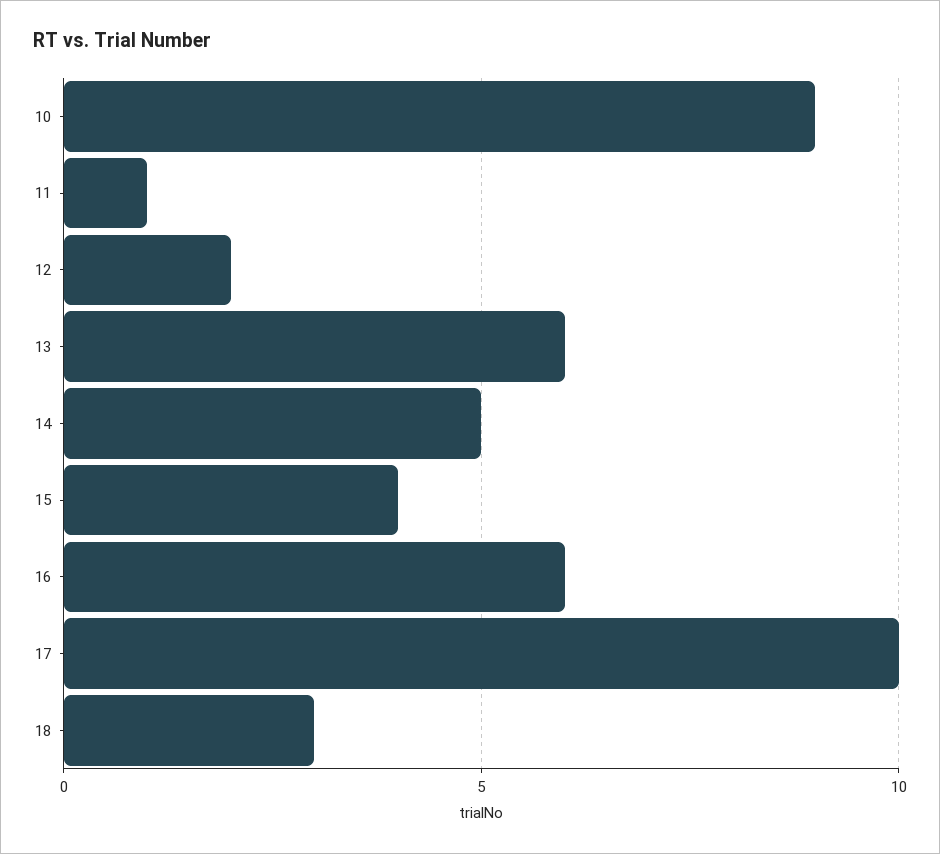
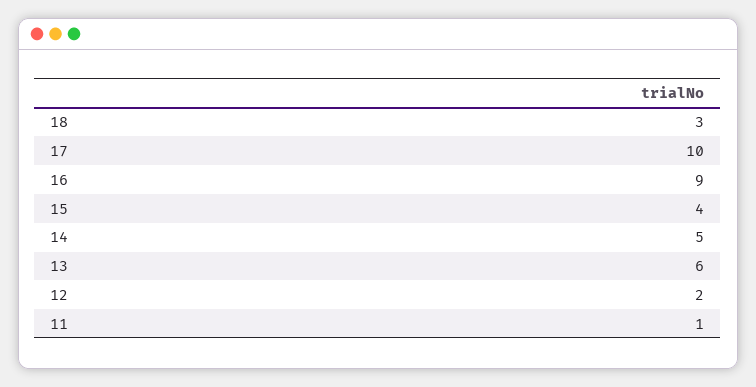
  {
-   "10": 9,
    "11": 1,
    "12": 2,
    "13": 6,
    "14": 5,
    "15": 4,
-   "16": 6,
+   "16": 9,
    "17": 10,
    "18": 3
  }

